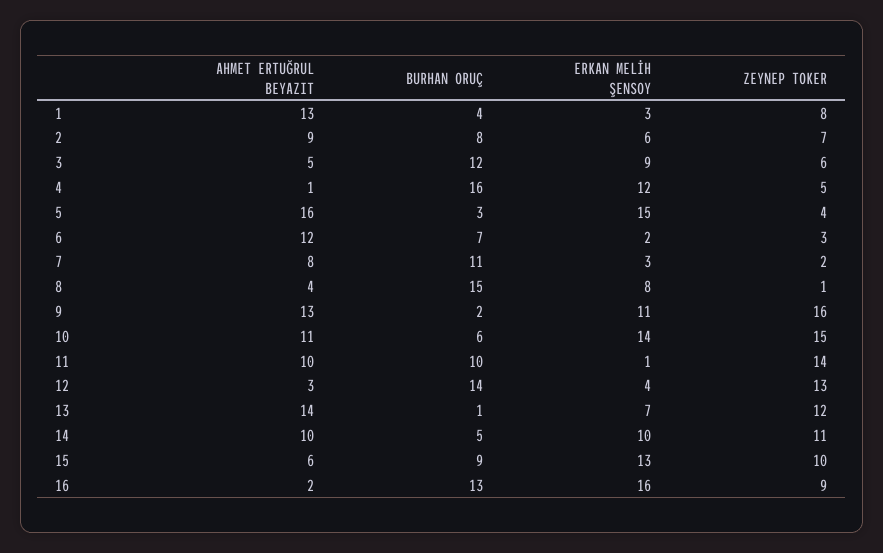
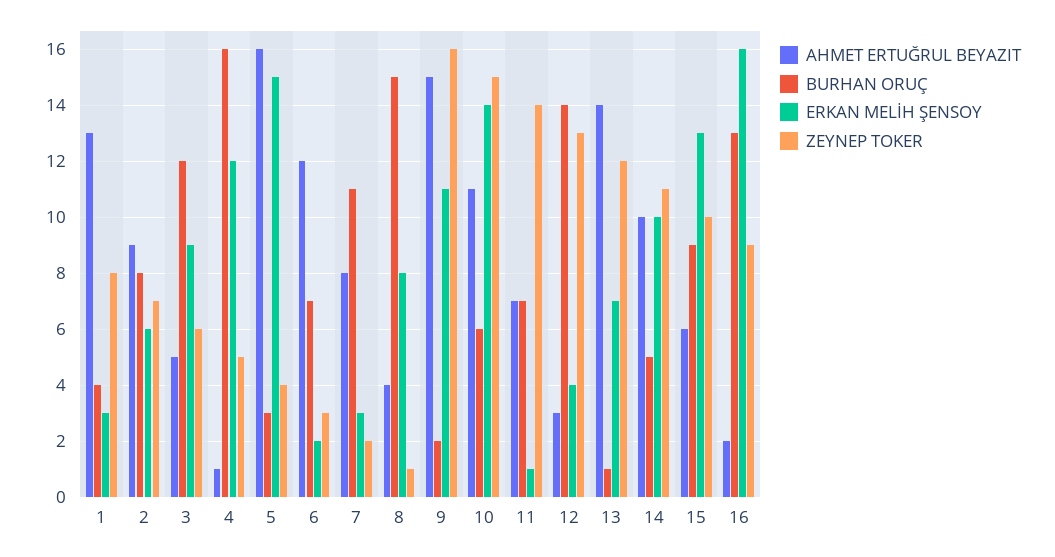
  {
    "AHMET ERTUĞRUL BEYAZIT": {
      "1": 13,
      "2": 9,
      "3": 5,
      "4": 1,
      "5": 16,
      "6": 12,
      "7": 8,
      "8": 4,
-     "9": 13,
+     "9": 15,
      "10": 11,
-     "11": 10,
+     "11": 7,
      "12": 3,
      "13": 14,
      "14": 10,
      "15": 6,
      "16": 2
    },
    "BURHAN ORUÇ": {
      "1": 4,
      "2": 8,
      "3": 12,
      "4": 16,
      "5": 3,
      "6": 7,
      "7": 11,
      "8": 15,
      "9": 2,
      "10": 6,
-     "11": 10,
+     "11": 7,
      "12": 14,
      "13": 1,
      "14": 5,
      "15": 9,
      "16": 13
    },
    "ERKAN MELİH ŞENSOY": {
      "1": 3,
      "2": 6,
      "3": 9,
      "4": 12,
      "5": 15,
      "6": 2,
      "7": 3,
      "8": 8,
      "9": 11,
      "10": 14,
      "11": 1,
      "12": 4,
      "13": 7,
      "14": 10,
      "15": 13,
      "16": 16
    },
    "ZEYNEP TOKER": {
      "1": 8,
      "2": 7,
      "3": 6,
      "4": 5,
      "5": 4,
      "6": 3,
      "7": 2,
      "8": 1,
      "9": 16,
      "10": 15,
      "11": 14,
      "12": 13,
      "13": 12,
      "14": 11,
      "15": 10,
      "16": 9
    }
  }

